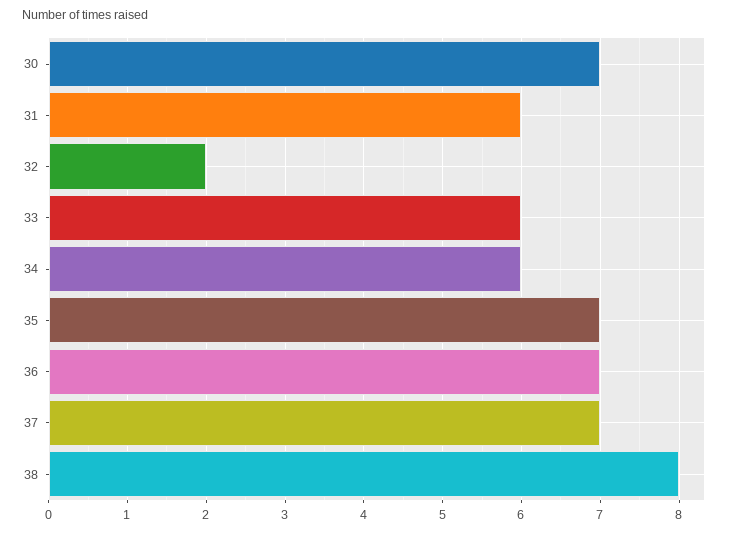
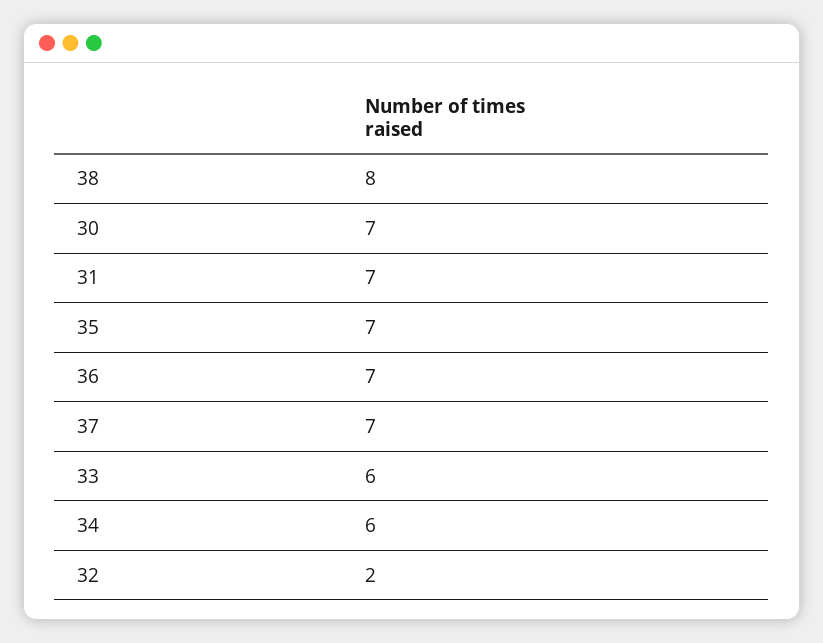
  {
    "30": 7,
-   "31": 6,
+   "31": 7,
    "32": 2,
    "33": 6,
    "34": 6,
    "35": 7,
    "36": 7,
    "37": 7,
    "38": 8
  }

